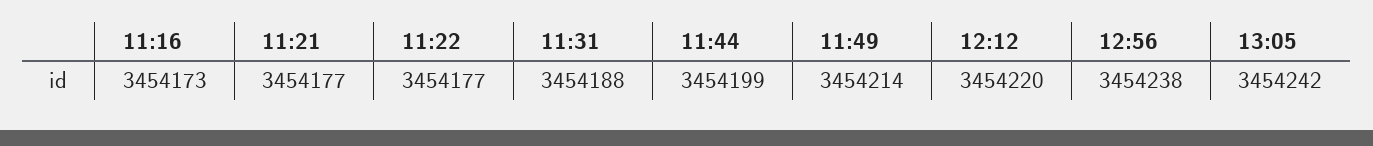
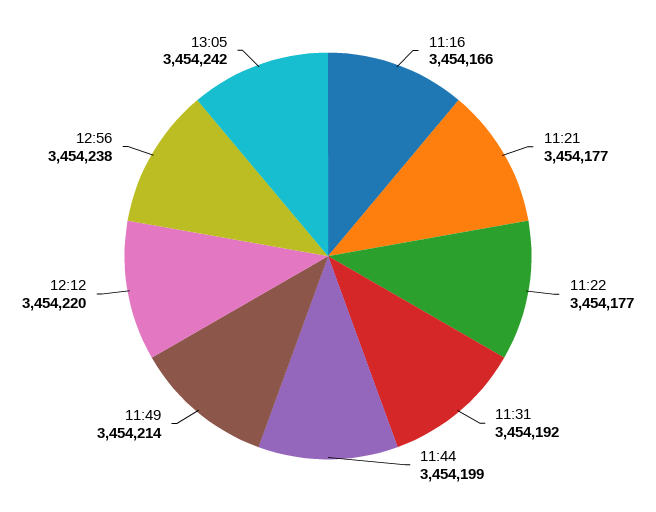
  {
-   "11:16": 3454173,
+   "11:16": 3454166,
    "11:21": 3454177,
    "11:22": 3454177,
-   "11:31": 3454188,
+   "11:31": 3454192,
    "11:44": 3454199,
    "11:49": 3454214,
    "12:12": 3454220,
    "12:56": 3454238,
    "13:05": 3454242
  }

